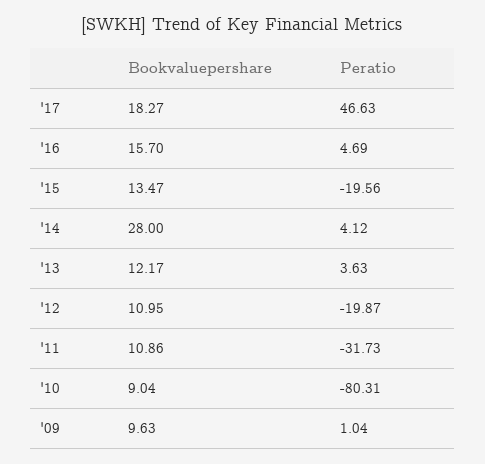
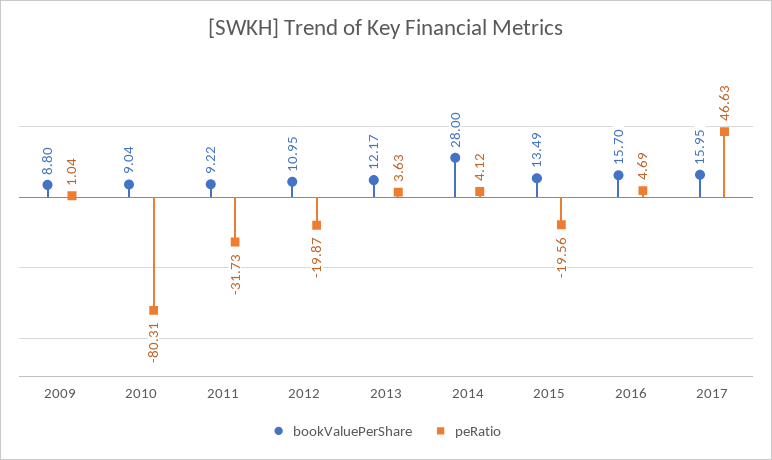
  {
    "Bookvaluepershare": {
-     "'17": 18.27,
+     "'17": 15.95,
      "'16": 15.7,
-     "'15": 13.47,
+     "'15": 13.49,
      "'14": 28,
      "'13": 12.17,
      "'12": 10.95,
-     "'11": 10.86,
+     "'11": 9.22,
      "'10": 9.04,
-     "'09": 9.63
+     "'09": 8.8
    },
    "Peratio": {
      "'17": 46.63,
      "'16": 4.69,
      "'15": -19.56,
      "'14": 4.12,
      "'13": 3.63,
      "'12": -19.87,
      "'11": -31.73,
      "'10": -80.31,
      "'09": 1.04
    }
  }

